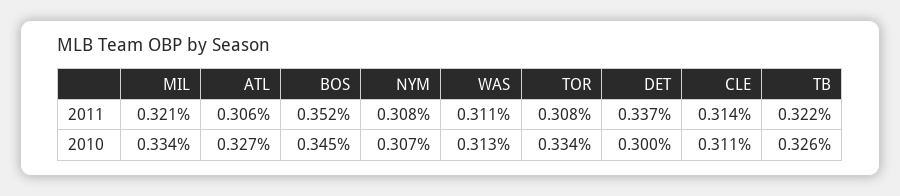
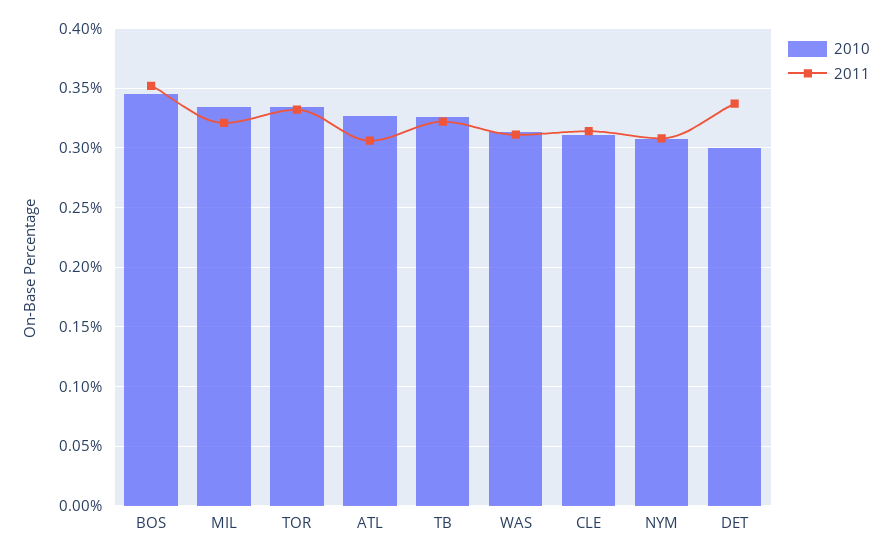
  {
    "2011": {
      "MIL": 0.321,
      "ATL": 0.306,
      "BOS": 0.352,
      "NYM": 0.308,
      "WAS": 0.311,
-     "TOR": 0.308,
+     "TOR": 0.33,
      "DET": 0.337,
      "CLE": 0.314,
      "TB": 0.322
    },
    "2010": {
      "MIL": 0.334,
      "ATL": 0.327,
      "BOS": 0.345,
      "NYM": 0.307,
      "WAS": 0.313,
      "TOR": 0.334,
      "DET": 0.3,
      "CLE": 0.311,
      "TB": 0.326
    }
  }

